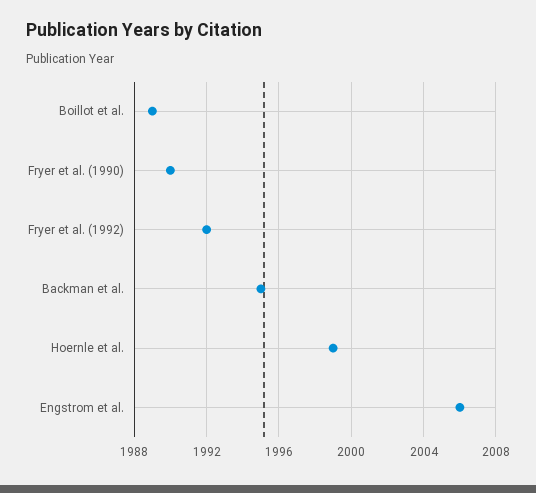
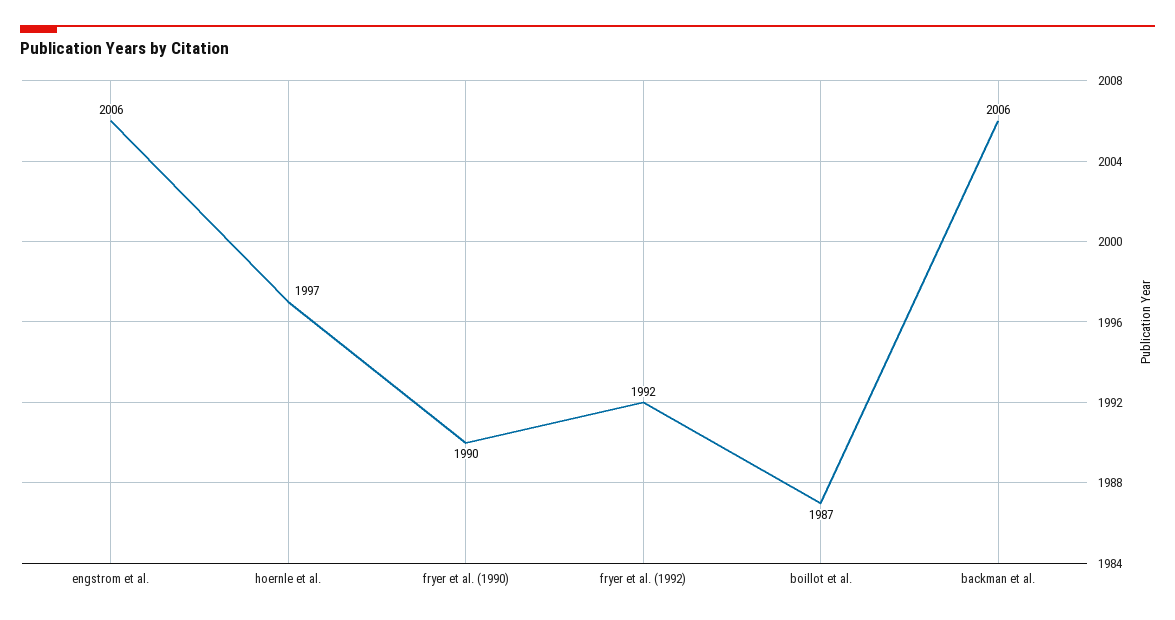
  {
-   "Boillot et al.": 1989,
+   "Boillot et al.": 1987,
    "Fryer et al. (1990)": 1990,
    "Fryer et al. (1992)": 1992,
-   "Backman et al.": 1995,
+   "Backman et al.": 2006,
-   "Hoernle et al.": 1999,
+   "Hoernle et al.": 1997,
    "Engstrom et al.": 2006
  }

